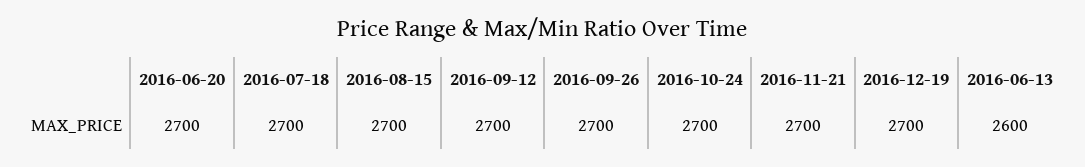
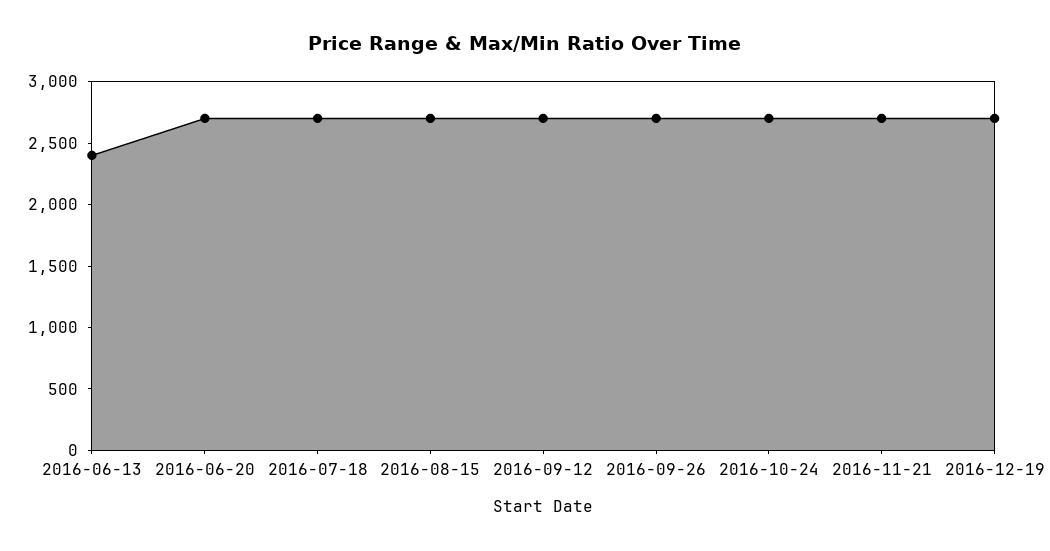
  {
    "2016-06-20": 2700,
    "2016-07-18": 2700,
    "2016-08-15": 2700,
    "2016-09-12": 2700,
    "2016-09-26": 2700,
    "2016-10-24": 2700,
    "2016-11-21": 2700,
    "2016-12-19": 2700,
-   "2016-06-13": 2600
+   "2016-06-13": 2400
  }

